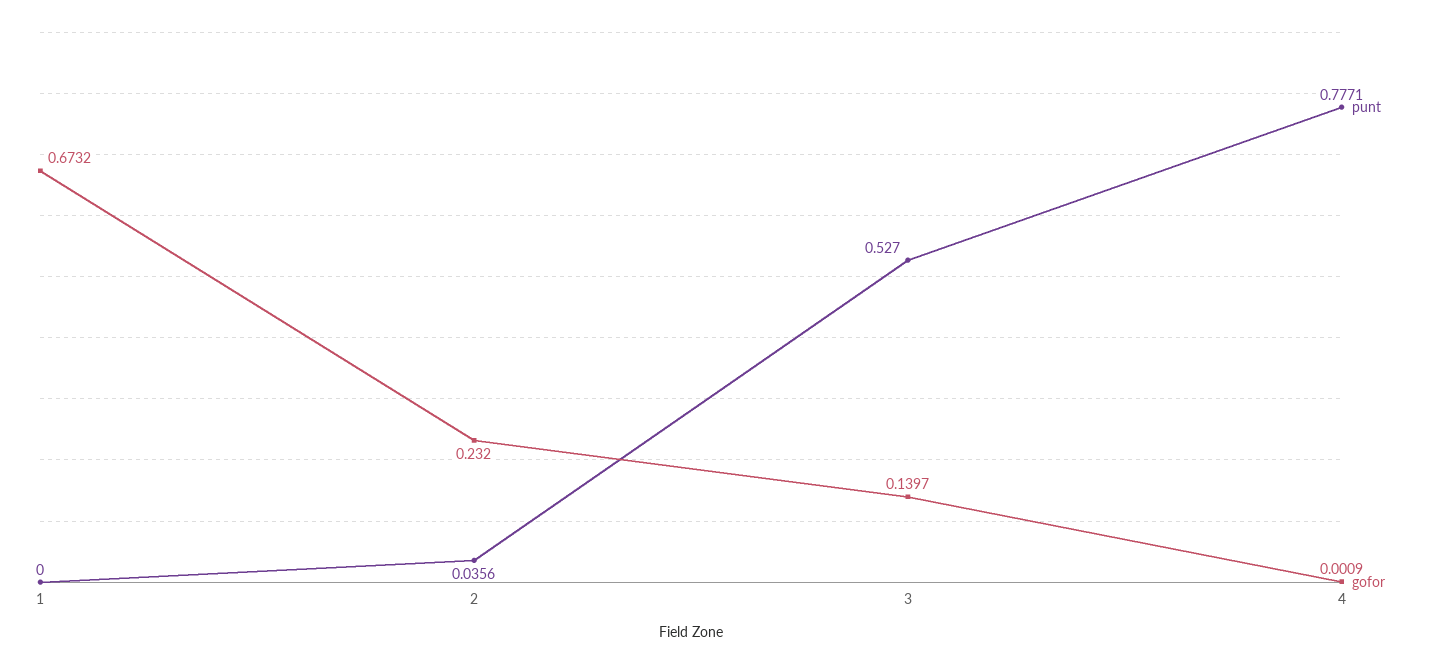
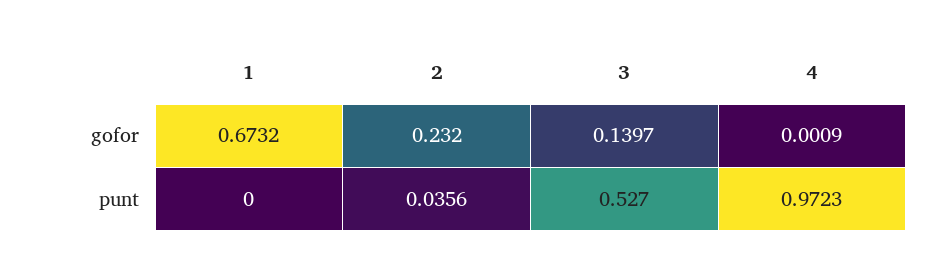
  {
    "punt": {
      "1": 0,
      "2": 0.0356,
      "3": 0.527,
-     "4": 0.7771
+     "4": 0.9723
    },
    "gofor": {
      "1": 0.6732,
      "2": 0.232,
      "3": 0.1397,
      "4": 0.0009
    }
  }

